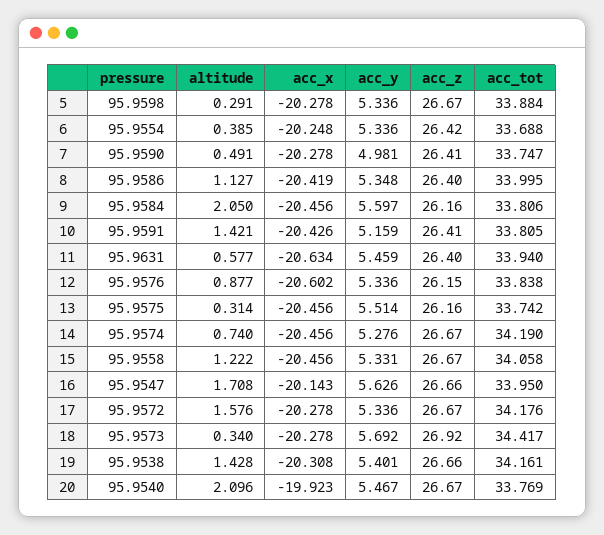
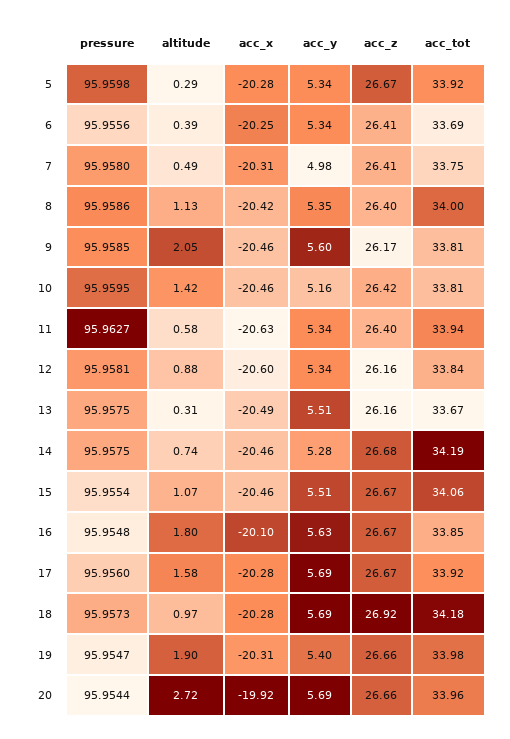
  {
    "pressure": {
      "5": 95.9598,
-     "6": 95.9554,
+     "6": 95.9556,
-     "7": 95.959,
+     "7": 95.958,
      "8": 95.9586,
-     "9": 95.9584,
+     "9": 95.9585,
-     "10": 95.9591,
+     "10": 95.9595,
-     "11": 95.9631,
+     "11": 95.9627,
-     "12": 95.9576,
+     "12": 95.9581,
      "13": 95.9575,
-     "14": 95.9574,
+     "14": 95.9575,
-     "15": 95.9558,
+     "15": 95.9554,
-     "16": 95.9547,
+     "16": 95.9548,
-     "17": 95.9572,
+     "17": 95.956,
      "18": 95.9573,
-     "19": 95.9538,
+     "19": 95.9547,
-     "20": 95.954
+     "20": 95.9544
    },
    "altitude": {
      "5": 0.291,
      "6": 0.385,
      "7": 0.491,
      "8": 1.127,
      "9": 2.05,
      "10": 1.421,
      "11": 0.577,
      "12": 0.877,
      "13": 0.314,
      "14": 0.74,
-     "15": 1.222,
+     "15": 1.07,
-     "16": 1.708,
+     "16": 1.8,
      "17": 1.576,
-     "18": 0.34,
+     "18": 0.97,
-     "19": 1.428,
+     "19": 1.9,
-     "20": 2.096
+     "20": 2.72
    },
    "acc_x": {
      "5": -20.278,
      "6": -20.248,
-     "7": -20.278,
+     "7": -20.31,
      "8": -20.419,
      "9": -20.456,
-     "10": -20.426,
+     "10": -20.46,
      "11": -20.634,
      "12": -20.602,
-     "13": -20.456,
+     "13": -20.49,
      "14": -20.456,
      "15": -20.456,
-     "16": -20.143,
+     "16": -20.1,
      "17": -20.278,
      "18": -20.278,
      "19": -20.308,
      "20": -19.923
    },
    "acc_y": {
      "5": 5.336,
      "6": 5.336,
      "7": 4.981,
      "8": 5.348,
      "9": 5.597,
      "10": 5.159,
-     "11": 5.459,
+     "11": 5.34,
      "12": 5.336,
      "13": 5.514,
      "14": 5.276,
-     "15": 5.331,
+     "15": 5.51,
      "16": 5.626,
-     "17": 5.336,
+     "17": 5.69,
      "18": 5.692,
      "19": 5.401,
-     "20": 5.467
+     "20": 5.69
    },
    "acc_z": {
      "5": 26.67,
-     "6": 26.42,
+     "6": 26.41,
      "7": 26.41,
      "8": 26.4,
-     "9": 26.16,
+     "9": 26.17,
-     "10": 26.41,
+     "10": 26.42,
      "11": 26.4,
-     "12": 26.15,
+     "12": 26.16,
      "13": 26.16,
-     "14": 26.67,
+     "14": 26.68,
      "15": 26.67,
-     "16": 26.66,
+     "16": 26.67,
      "17": 26.67,
      "18": 26.92,
      "19": 26.66,
-     "20": 26.67
+     "20": 26.66
    },
    "acc_tot": {
-     "5": 33.884,
+     "5": 33.92,
      "6": 33.688,
      "7": 33.747,
      "8": 33.995,
      "9": 33.806,
      "10": 33.805,
      "11": 33.94,
      "12": 33.838,
-     "13": 33.742,
+     "13": 33.67,
      "14": 34.19,
      "15": 34.058,
-     "16": 33.95,
+     "16": 33.85,
-     "17": 34.176,
+     "17": 33.92,
-     "18": 34.417,
+     "18": 34.18,
-     "19": 34.161,
+     "19": 33.98,
-     "20": 33.769
+     "20": 33.96
    }
  }

